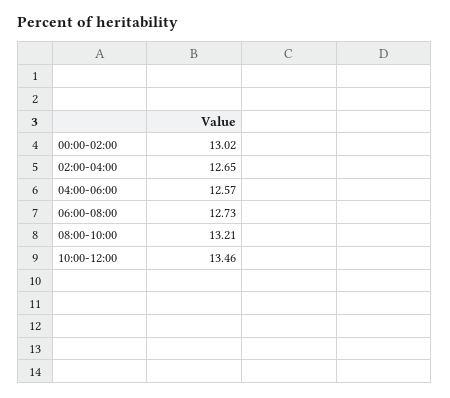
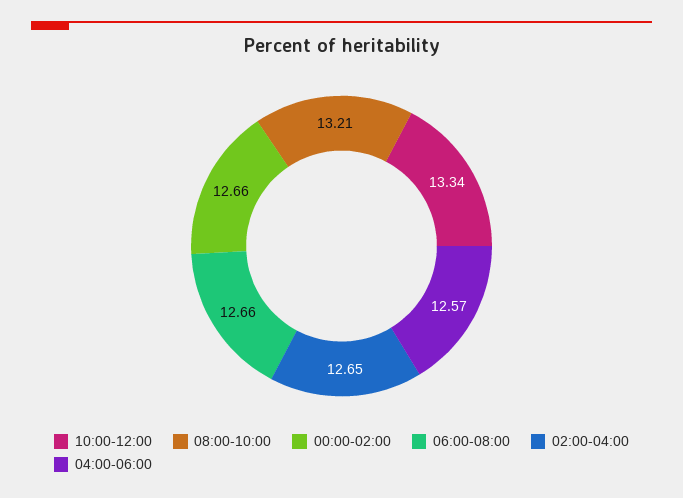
  {
-   "00:00-02:00": 13.02,
+   "00:00-02:00": 12.66,
    "02:00-04:00": 12.65,
    "04:00-06:00": 12.57,
-   "06:00-08:00": 12.73,
+   "06:00-08:00": 12.66,
    "08:00-10:00": 13.21,
-   "10:00-12:00": 13.46
+   "10:00-12:00": 13.34
  }

